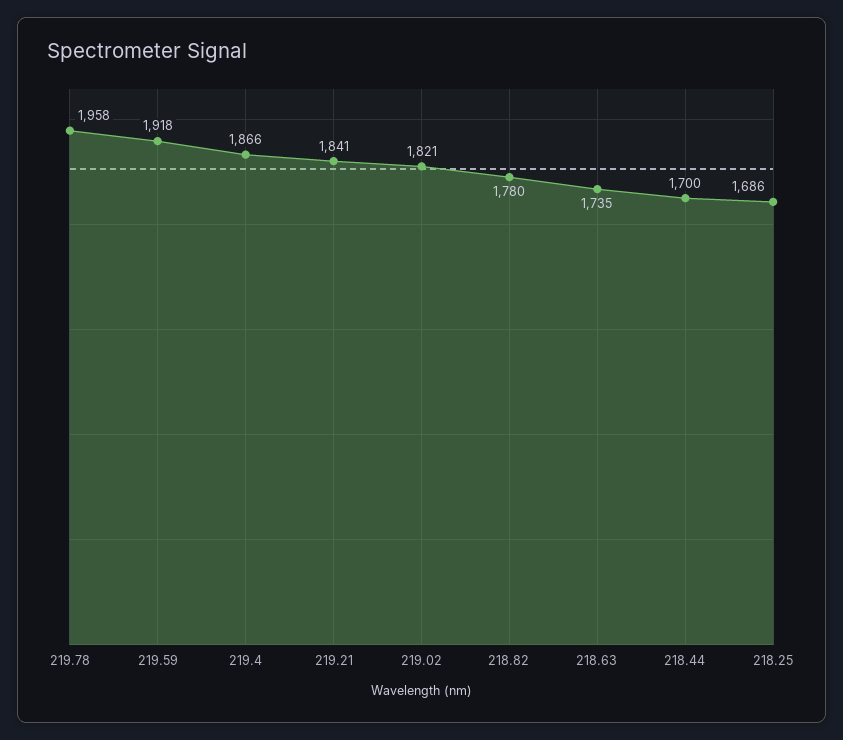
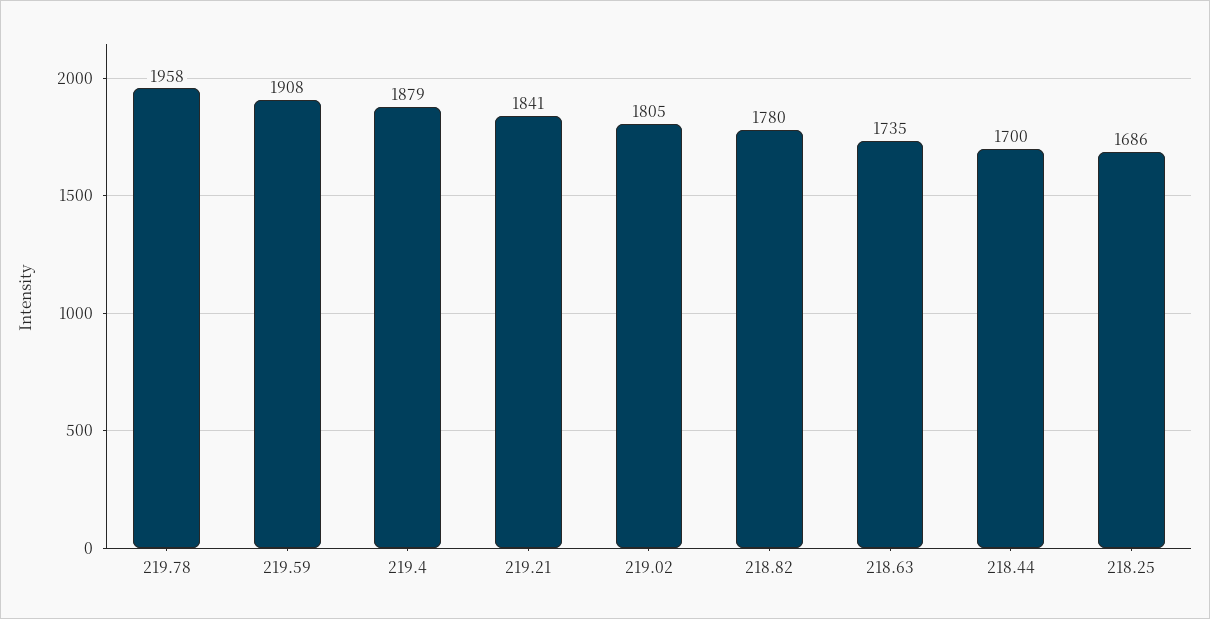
  {
    "219.78": 1958,
-   "219.59": 1918,
+   "219.59": 1908,
-   "219.4": 1866,
+   "219.4": 1879,
    "219.21": 1841,
-   "219.02": 1821,
+   "219.02": 1805,
    "218.82": 1780,
    "218.63": 1735,
    "218.44": 1700,
    "218.25": 1686
  }

